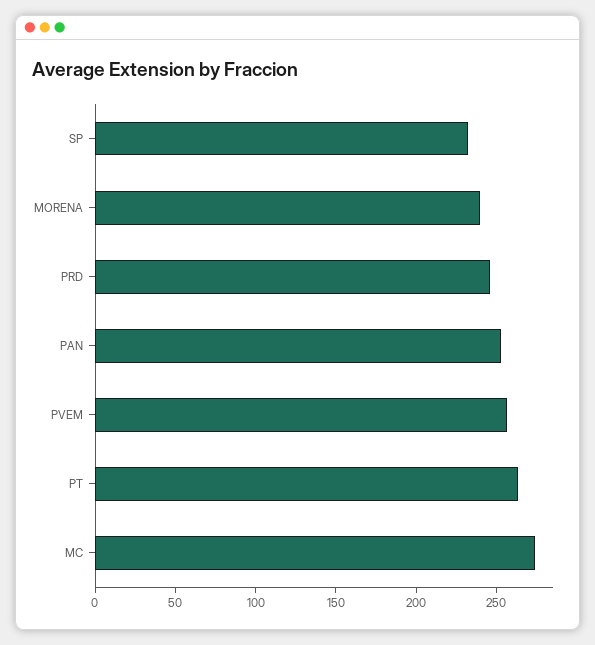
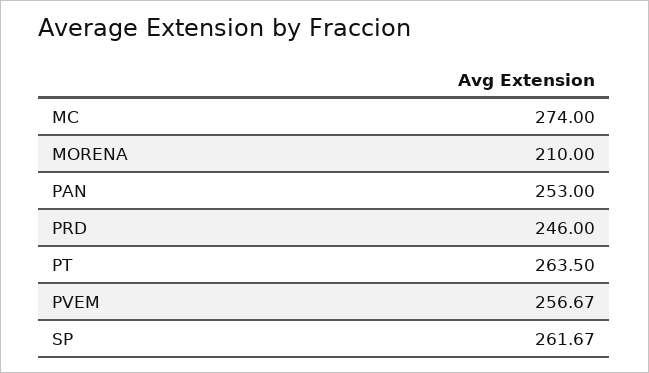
  {
-   "SP": 230,
+   "SP": 261.67,
-   "MORENA": 240,
+   "MORENA": 210,
    "PRD": 246,
    "PAN": 253,
    "PVEM": 256.67,
    "PT": 263.5,
    "MC": 274
  }

